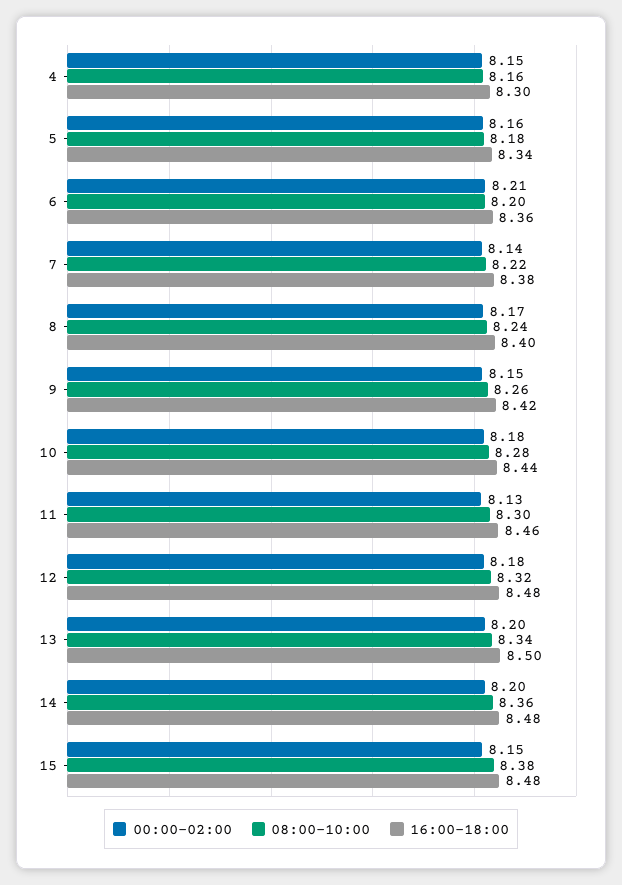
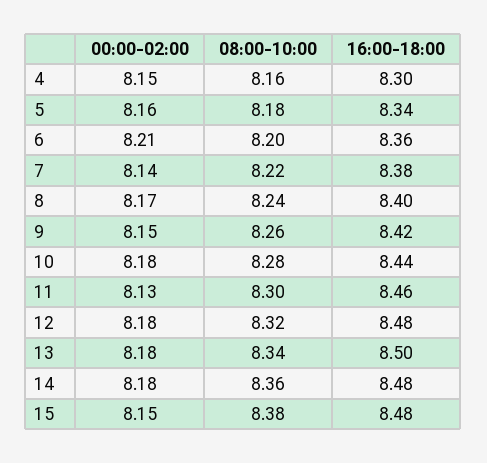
  {
    "00:00-02:00": {
      "4": 8.15,
      "5": 8.16,
      "6": 8.21,
      "7": 8.14,
      "8": 8.17,
      "9": 8.15,
      "10": 8.18,
      "11": 8.13,
      "12": 8.18,
-     "13": 8.2,
+     "13": 8.18,
-     "14": 8.2,
+     "14": 8.18,
      "15": 8.15
    },
    "08:00-10:00": {
      "4": 8.16,
      "5": 8.18,
      "6": 8.2,
      "7": 8.22,
      "8": 8.24,
      "9": 8.26,
      "10": 8.28,
      "11": 8.3,
      "12": 8.32,
      "13": 8.34,
      "14": 8.36,
      "15": 8.38
    },
    "16:00-18:00": {
      "4": 8.3,
      "5": 8.34,
      "6": 8.36,
      "7": 8.38,
      "8": 8.4,
      "9": 8.42,
      "10": 8.44,
      "11": 8.46,
      "12": 8.48,
      "13": 8.5,
      "14": 8.48,
      "15": 8.48
    }
  }

